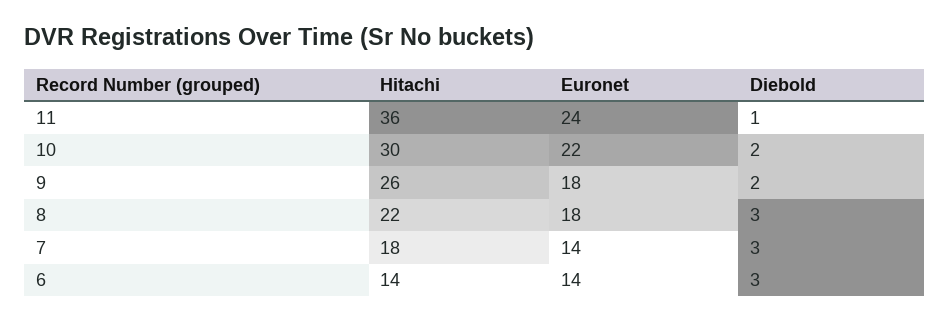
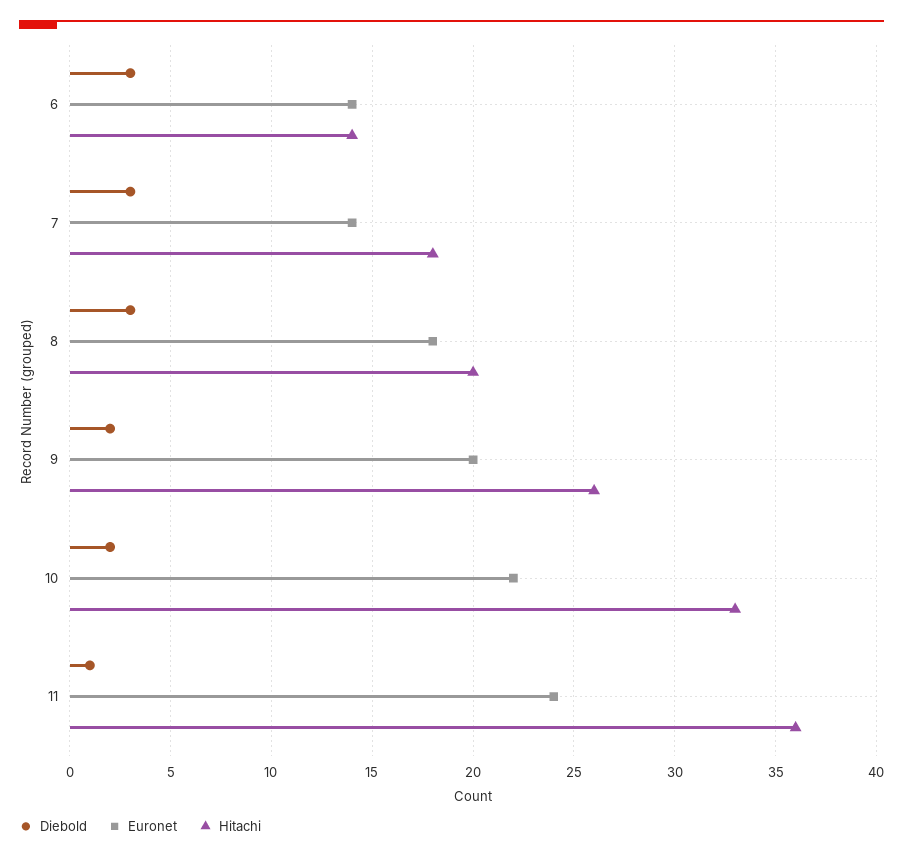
  {
    "Hitachi": {
      "11": 36,
-     "10": 30,
+     "10": 33,
      "9": 26,
-     "8": 22,
+     "8": 20,
      "7": 18,
      "6": 14
    },
    "Euronet": {
      "11": 24,
      "10": 22,
-     "9": 18,
+     "9": 20,
      "8": 18,
      "7": 14,
      "6": 14
    },
    "Diebold": {
      "11": 1,
      "10": 2,
      "9": 2,
      "8": 3,
      "7": 3,
      "6": 3
    }
  }

